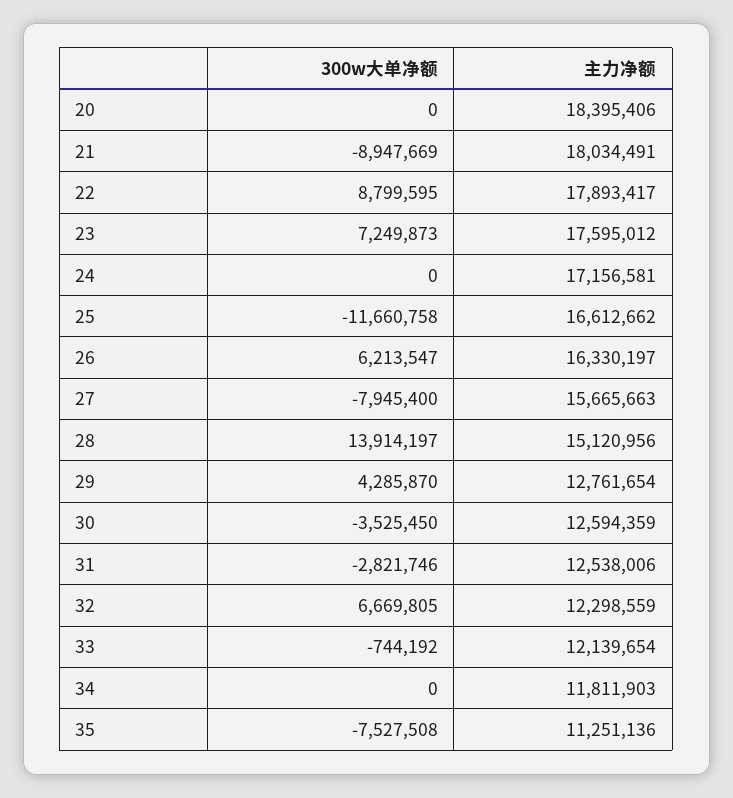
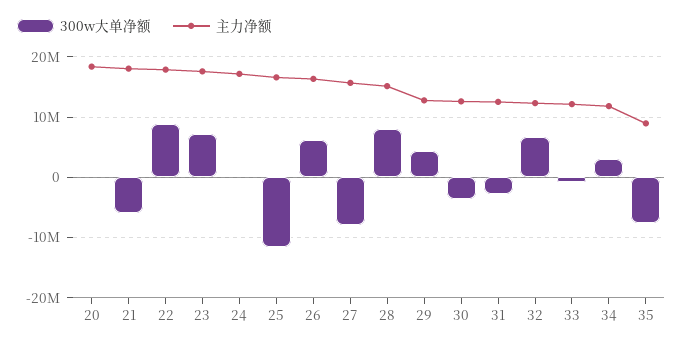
  {
    "300w大单净额": {
      "20": 0,
-     "21": -8947669,
+     "21": -6000000,
      "22": 8799595,
      "23": 7249873,
      "24": 0,
      "25": -11660758,
      "26": 6213547,
      "27": -7945400,
-     "28": 13914197,
+     "28": 8000000,
      "29": 4285870,
      "30": -3525450,
      "31": -2821746,
      "32": 6669805,
      "33": -744192,
-     "34": 0,
+     "34": 3000000,
      "35": -7527508
    },
    "主力净额": {
      "20": 18395406,
      "21": 18034491,
      "22": 17893417,
      "23": 17595012,
      "24": 17156581,
      "25": 16612662,
      "26": 16330197,
      "27": 15665663,
      "28": 15120956,
      "29": 12761654,
      "30": 12594359,
      "31": 12538006,
      "32": 12298559,
      "33": 12139654,
      "34": 11811903,
-     "35": 11251136
+     "35": 9000000
    }
  }

